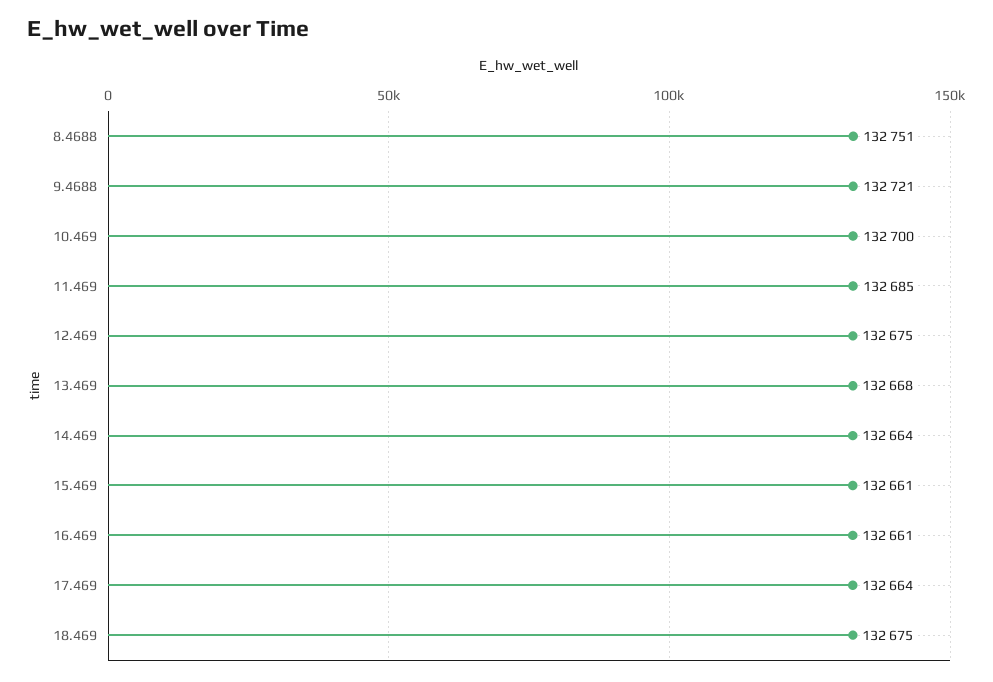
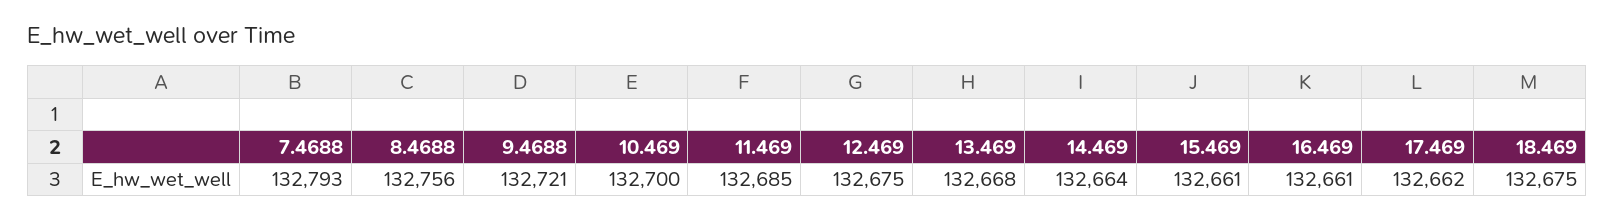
  {
-   "8.4688": 132751,
+   "8.4688": 132756,
    "9.4688": 132721,
    "10.469": 132700,
    "11.469": 132685,
    "12.469": 132675,
    "13.469": 132668,
    "14.469": 132664,
    "15.469": 132661,
    "16.469": 132661,
-   "17.469": 132664,
+   "17.469": 132662,
-   "18.469": 132675
+   "18.469": 132675,
+   "7.4688": 132793
  }

